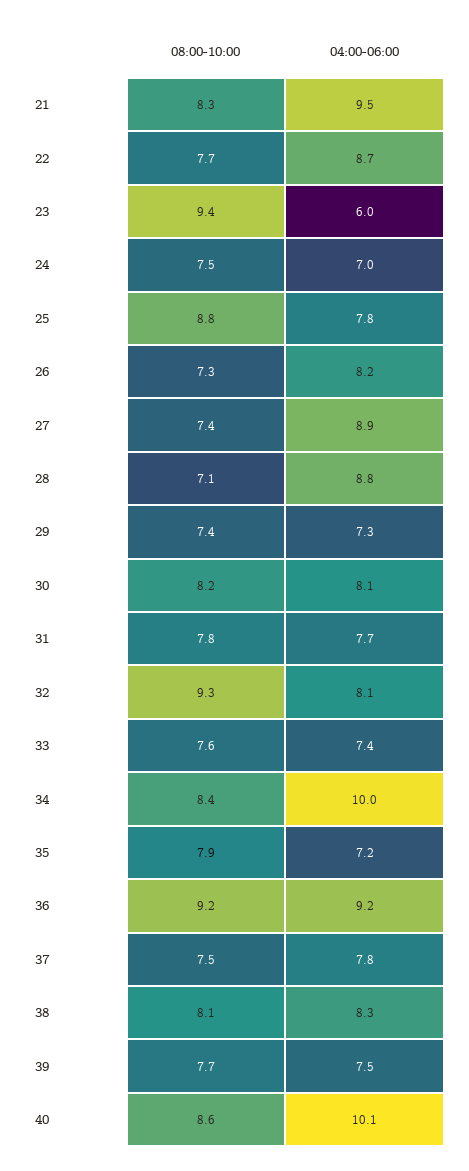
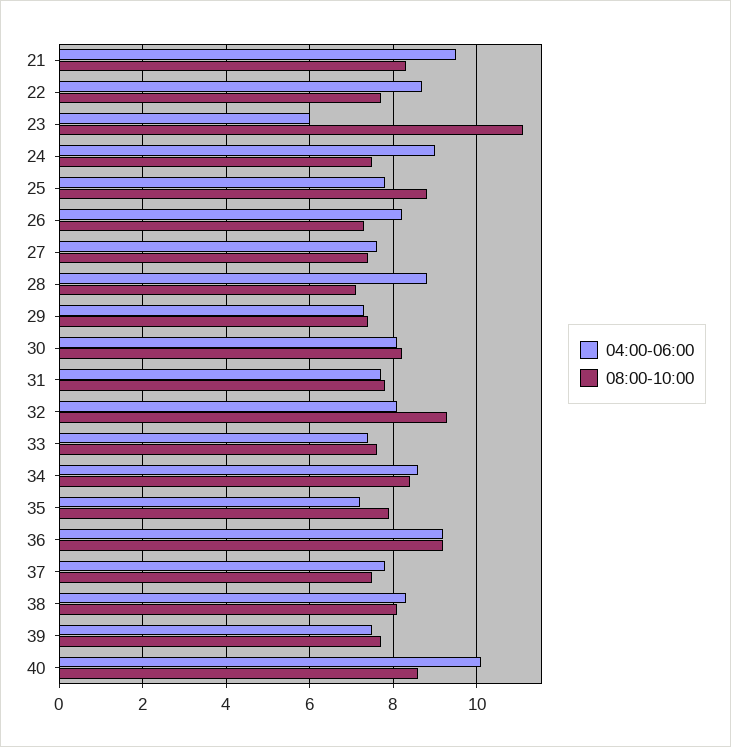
  {
    "08:00-10:00": {
      "21": 8.3,
      "22": 7.7,
-     "23": 9.4,
+     "23": 11,
      "24": 7.5,
      "25": 8.8,
      "26": 7.3,
      "27": 7.4,
      "28": 7.1,
      "29": 7.4,
      "30": 8.2,
      "31": 7.8,
      "32": 9.3,
      "33": 7.6,
      "34": 8.4,
      "35": 7.9,
      "36": 9.2,
      "37": 7.5,
      "38": 8.1,
      "39": 7.7,
      "40": 8.6
    },
    "04:00-06:00": {
      "21": 9.5,
      "22": 8.7,
      "23": 6,
-     "24": 7,
+     "24": 9,
      "25": 7.8,
      "26": 8.2,
-     "27": 8.9,
+     "27": 7.5,
      "28": 8.8,
      "29": 7.3,
      "30": 8.1,
      "31": 7.7,
      "32": 8.1,
      "33": 7.4,
-     "34": 10,
+     "34": 8.5,
      "35": 7.2,
      "36": 9.2,
      "37": 7.8,
      "38": 8.3,
      "39": 7.5,
      "40": 10.1
    }
  }

